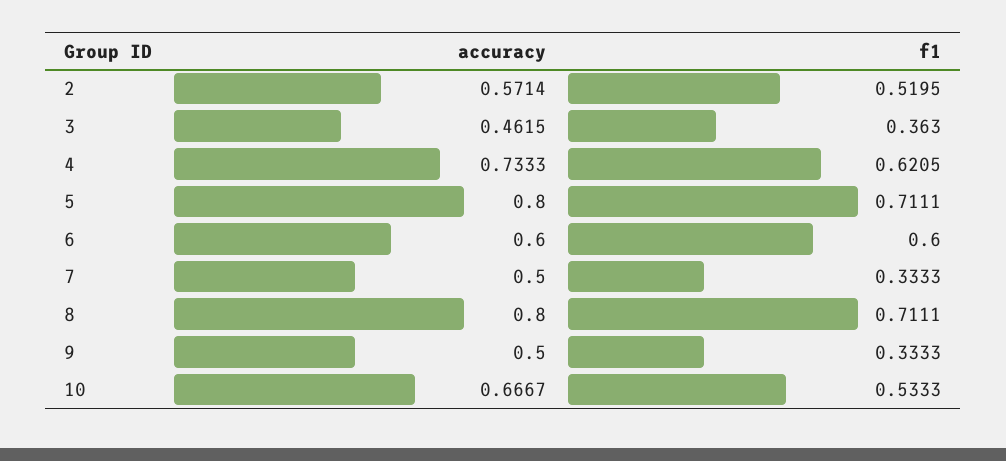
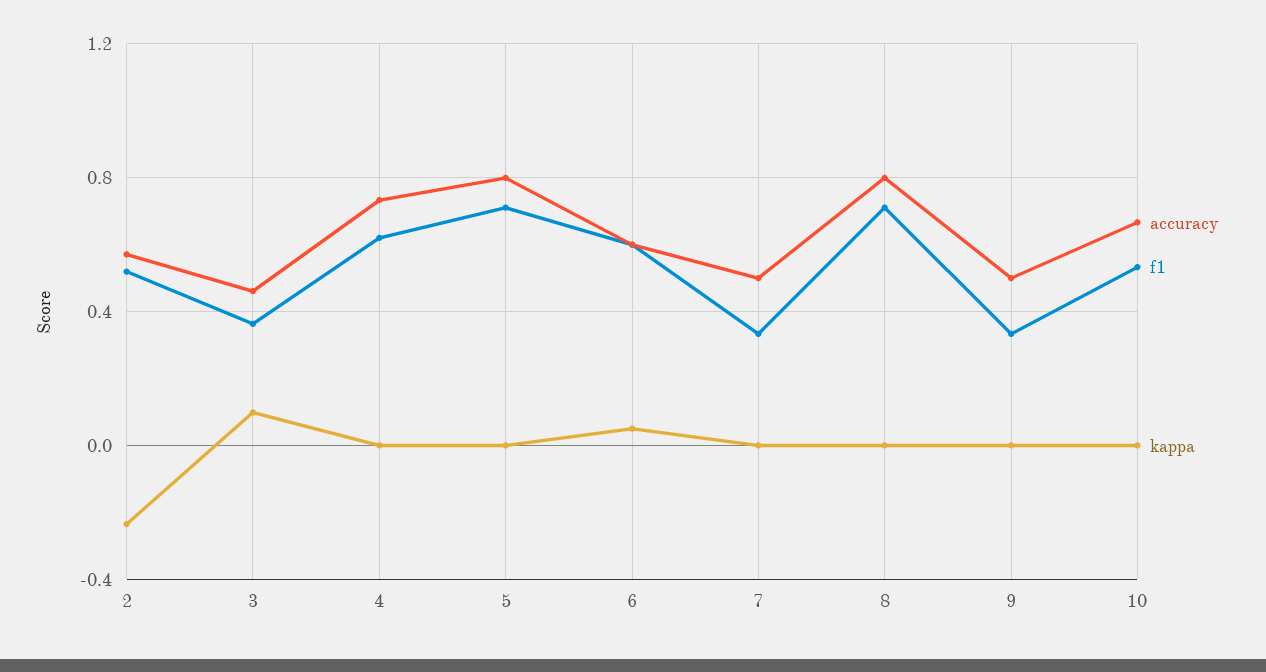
  {
    "accuracy": {
      "2": 0.5714,
      "3": 0.4615,
      "4": 0.7333,
      "5": 0.8,
      "6": 0.6,
      "7": 0.5,
      "8": 0.8,
      "9": 0.5,
      "10": 0.6667
    },
    "f1": {
      "2": 0.5195,
      "3": 0.363,
      "4": 0.6205,
      "5": 0.7111,
      "6": 0.6,
      "7": 0.3333,
      "8": 0.7111,
      "9": 0.3333,
      "10": 0.5333
-   }
+   },
+   "kappa": {
+     "2": -0.25,
+     "3": 0.1,
+     "4": 0,
+     "5": 0,
+     "6": 0.05,
+     "7": 0,
+     "8": 0,
+     "9": 0,
+     "10": 0
+   }
  }

